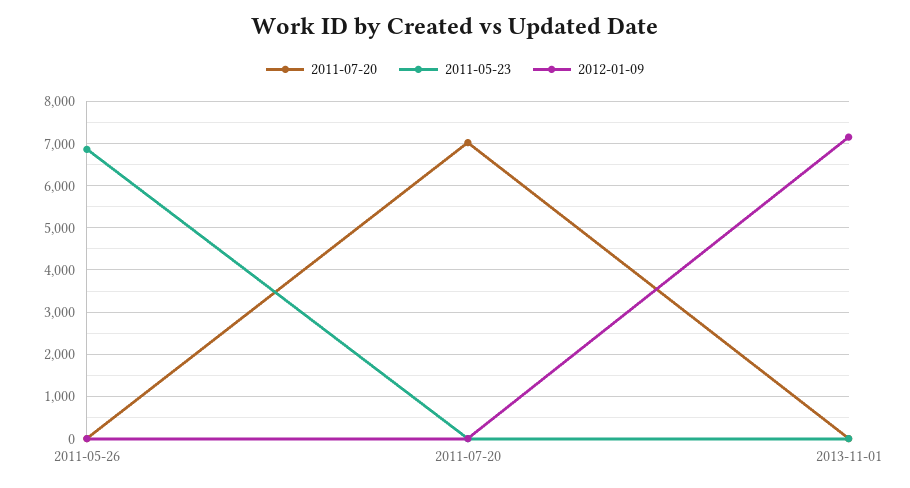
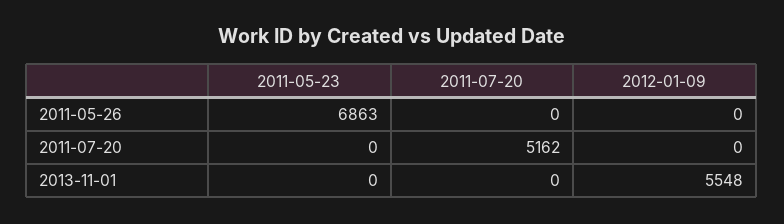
  {
    "2011-07-20": {
      "2011-05-26": 0,
-     "2011-07-20": 7000,
+     "2011-07-20": 5162,
      "2013-11-01": 0
    },
    "2011-05-23": {
      "2011-05-26": 6863,
      "2011-07-20": 0,
      "2013-11-01": 0
    },
    "2012-01-09": {
      "2011-05-26": 0,
      "2011-07-20": 0,
-     "2013-11-01": 7200
+     "2013-11-01": 5548
    }
  }

